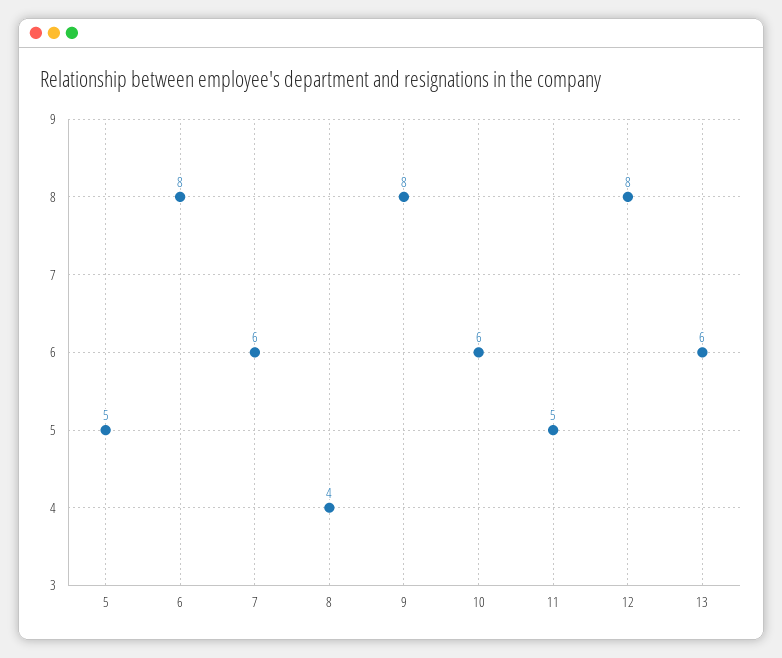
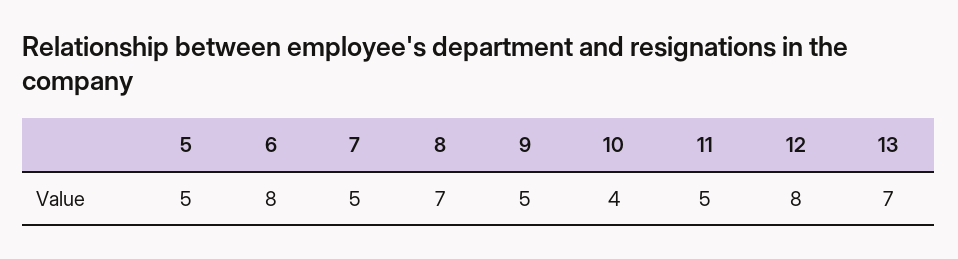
  {
    "5": 5,
    "6": 8,
-   "7": 6,
+   "7": 5,
-   "8": 4,
+   "8": 7,
-   "9": 8,
+   "9": 5,
-   "10": 6,
+   "10": 4,
    "11": 5,
    "12": 8,
-   "13": 6
+   "13": 7
  }

